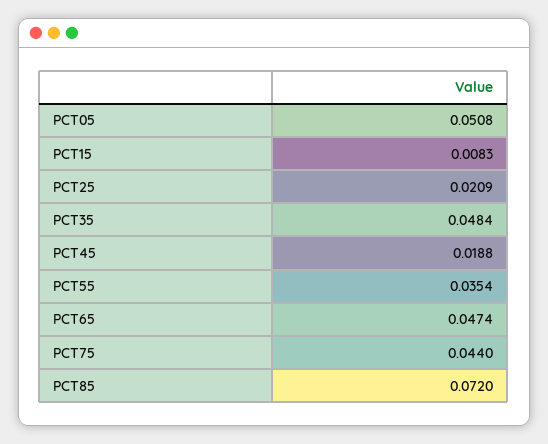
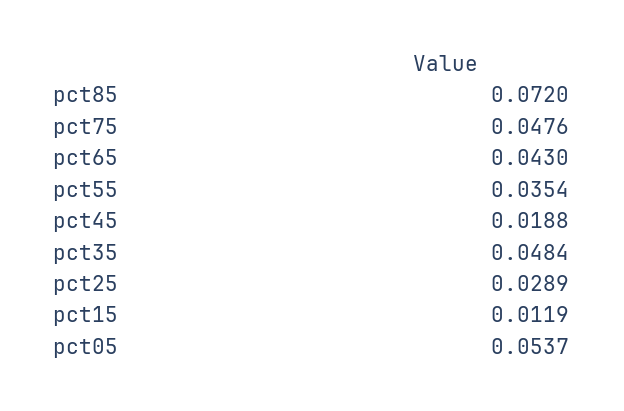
  {
-   "PCT05": 0.0508,
+   "PCT05": 0.0537,
-   "PCT15": 0.0083,
+   "PCT15": 0.0119,
-   "PCT25": 0.0209,
+   "PCT25": 0.0289,
    "PCT35": 0.0484,
    "PCT45": 0.0188,
    "PCT55": 0.0354,
-   "PCT65": 0.0474,
+   "PCT65": 0.043,
-   "PCT75": 0.044,
+   "PCT75": 0.0476,
    "PCT85": 0.072
  }

